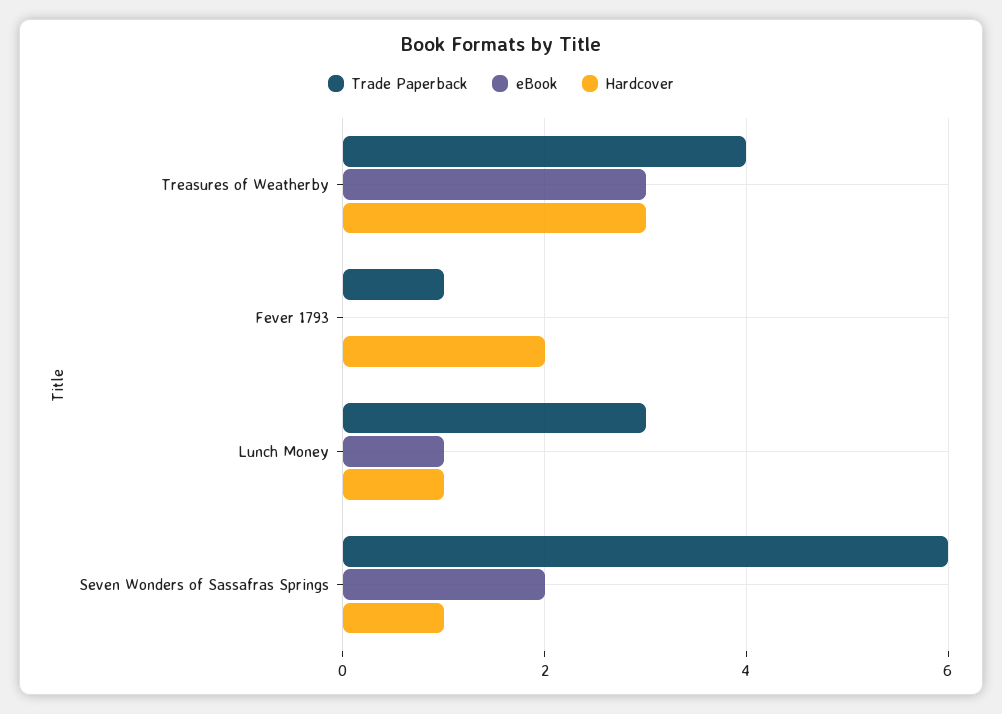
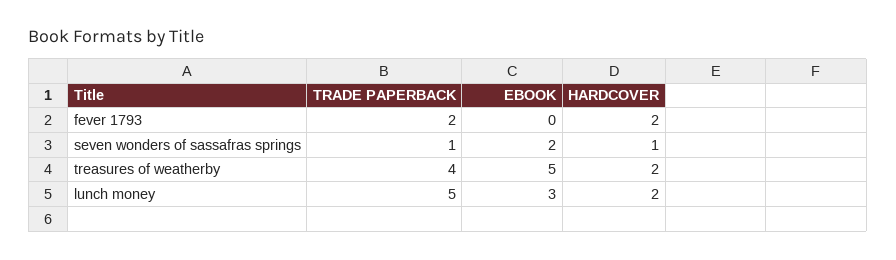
  {
    "Trade Paperback": {
      "Treasures of Weatherby": 4,
-     "Fever 1793": 1,
+     "Fever 1793": 2,
-     "Lunch Money": 3,
+     "Lunch Money": 5,
-     "Seven Wonders of Sassafras Springs": 6
+     "Seven Wonders of Sassafras Springs": 1
    },
    "eBook": {
-     "Treasures of Weatherby": 3,
+     "Treasures of Weatherby": 5,
      "Fever 1793": 0,
-     "Lunch Money": 1,
+     "Lunch Money": 3,
      "Seven Wonders of Sassafras Springs": 2
    },
    "Hardcover": {
-     "Treasures of Weatherby": 3,
+     "Treasures of Weatherby": 2,
      "Fever 1793": 2,
-     "Lunch Money": 1,
+     "Lunch Money": 2,
      "Seven Wonders of Sassafras Springs": 1
    }
  }

